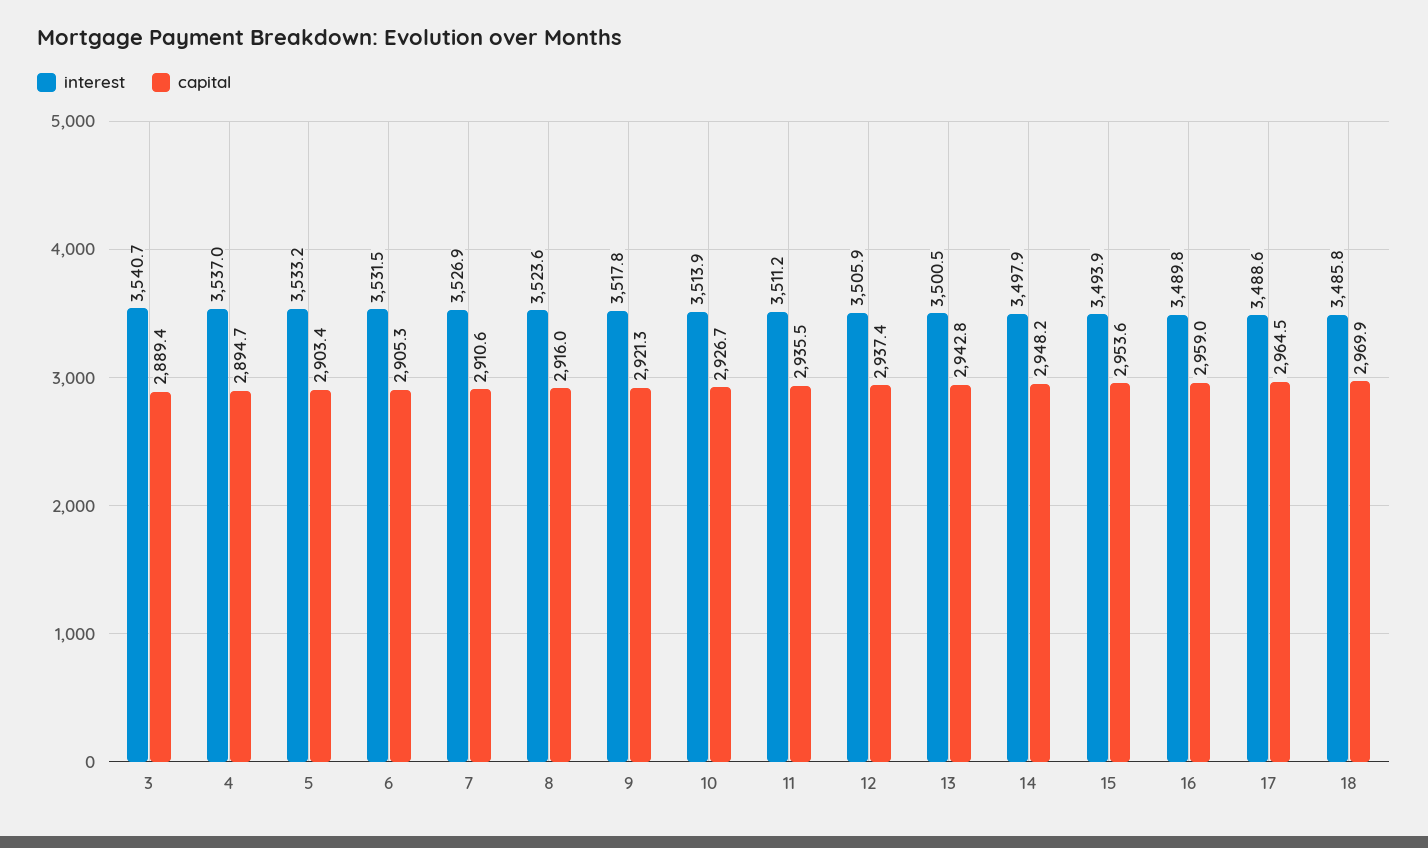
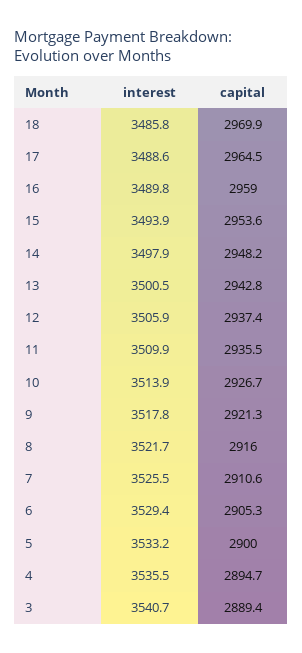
  {
    "interest": {
      "3": 3540.7,
-     "4": 3537,
+     "4": 3535.5,
      "5": 3533.2,
-     "6": 3531.5,
+     "6": 3529.4,
-     "7": 3526.9,
+     "7": 3525.5,
-     "8": 3523.6,
+     "8": 3521.7,
      "9": 3517.8,
      "10": 3513.9,
-     "11": 3511.2,
+     "11": 3509.9,
      "12": 3505.9,
      "13": 3500.5,
      "14": 3497.9,
      "15": 3493.9,
      "16": 3489.8,
      "17": 3488.6,
      "18": 3485.8
    },
    "capital": {
      "3": 2889.4,
      "4": 2894.7,
-     "5": 2903.4,
+     "5": 2900,
      "6": 2905.3,
      "7": 2910.6,
      "8": 2916,
      "9": 2921.3,
      "10": 2926.7,
      "11": 2935.5,
      "12": 2937.4,
      "13": 2942.8,
      "14": 2948.2,
      "15": 2953.6,
      "16": 2959,
      "17": 2964.5,
      "18": 2969.9
    }
  }

